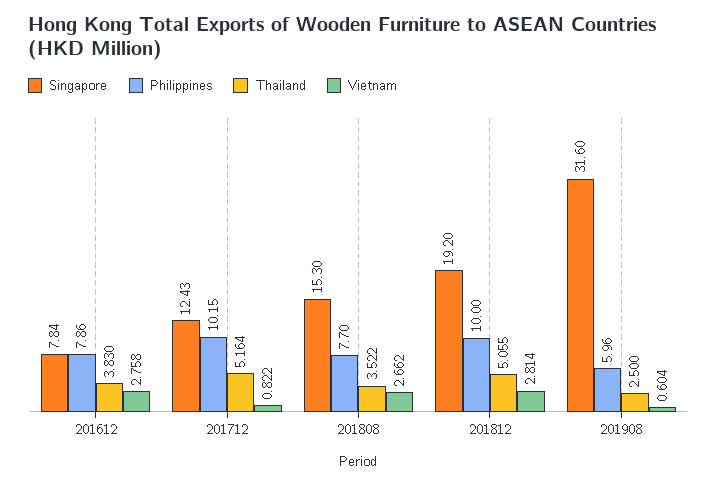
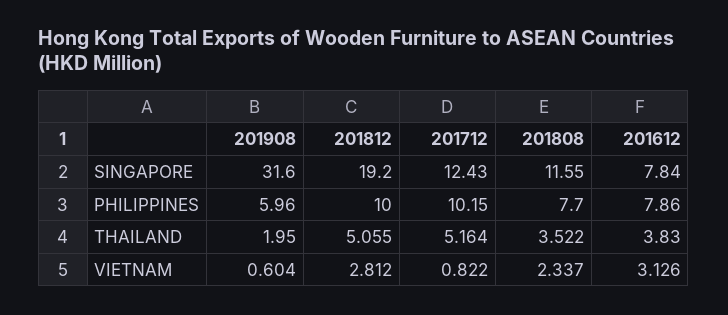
  {
    "Singapore": {
      "201612": 7.84,
      "201712": 12.43,
-     "201808": 15.3,
+     "201808": 11.55,
      "201812": 19.2,
      "201908": 31.6
    },
    "Philippines": {
      "201612": 7.86,
      "201712": 10.15,
      "201808": 7.7,
      "201812": 10,
      "201908": 5.96
    },
    "Thailand": {
      "201612": 3.83,
      "201712": 5.164,
      "201808": 3.522,
      "201812": 5.055,
-     "201908": 2.5
+     "201908": 1.95
    },
    "Vietnam": {
-     "201612": 2.758,
+     "201612": 3.126,
      "201712": 0.822,
-     "201808": 2.662,
+     "201808": 2.337,
-     "201812": 2.814,
+     "201812": 2.812,
      "201908": 0.604
    }
  }

